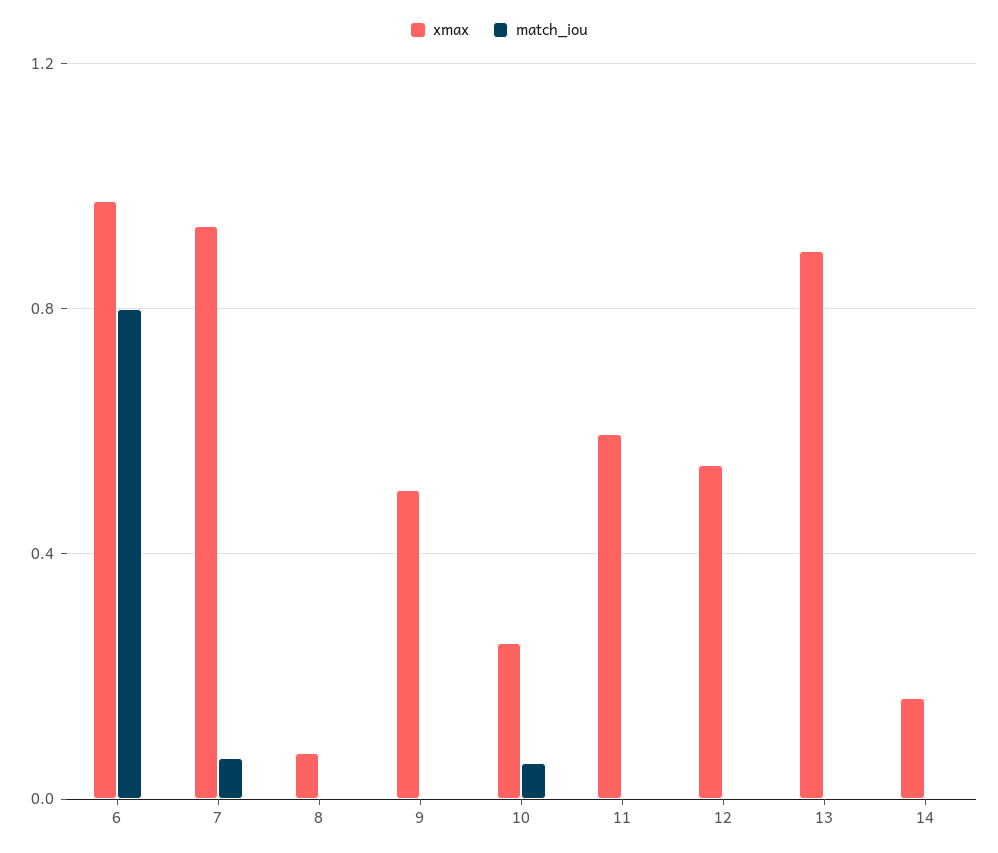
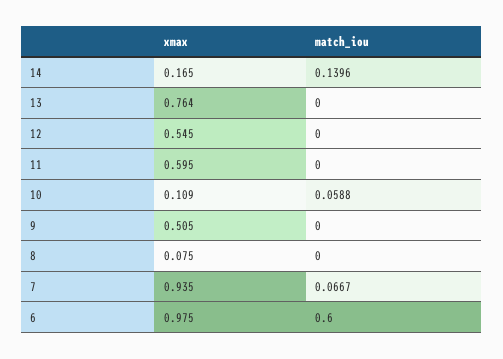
  {
    "xmax": {
      "6": 0.975,
      "7": 0.935,
      "8": 0.075,
      "9": 0.505,
-     "10": 0.25,
+     "10": 0.109,
      "11": 0.595,
      "12": 0.545,
-     "13": 0.9,
+     "13": 0.764,
      "14": 0.165
    },
    "match_iou": {
-     "6": 0.8,
+     "6": 0.6,
      "7": 0.0667,
      "8": 0,
      "9": 0,
      "10": 0.0588,
      "11": 0,
      "12": 0,
      "13": 0,
-     "14": 0
+     "14": 0.1396
    }
  }

